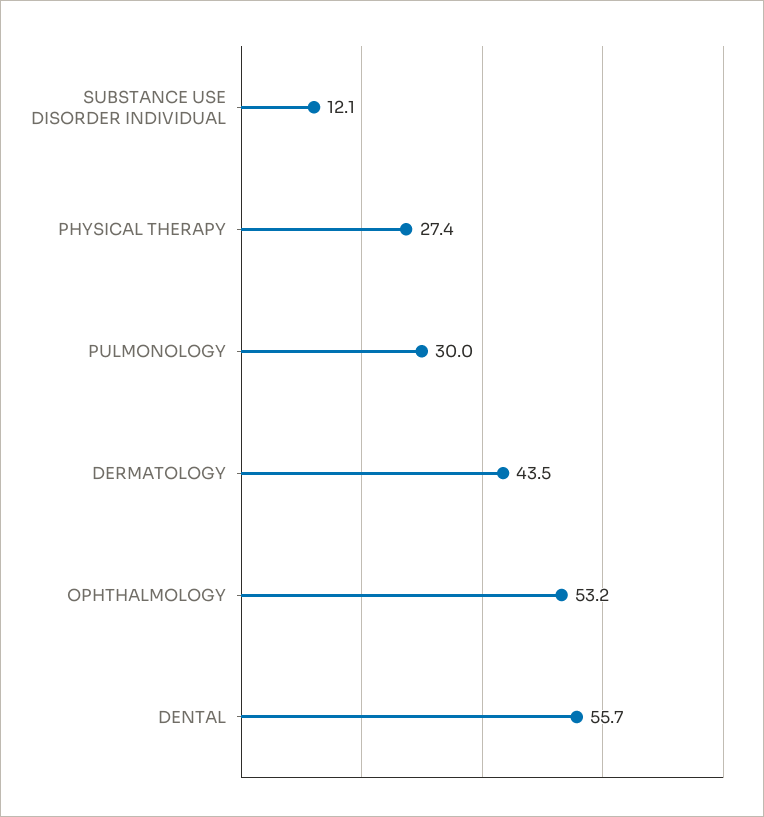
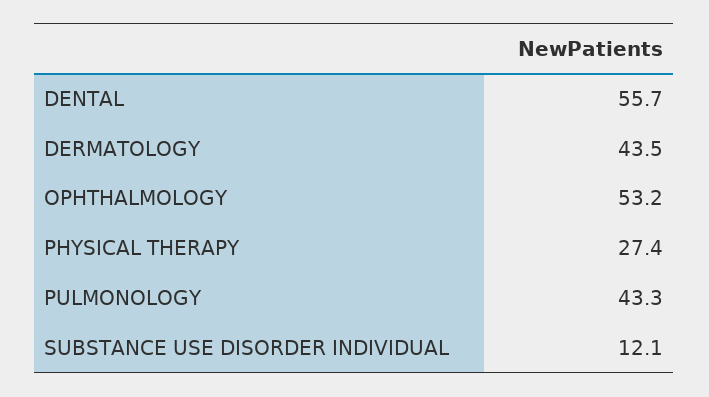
  {
    "SUBSTANCE USE DISORDER INDIVIDUAL": 12.1,
    "PHYSICAL THERAPY": 27.4,
-   "PULMONOLOGY": 30,
+   "PULMONOLOGY": 43.3,
    "DERMATOLOGY": 43.5,
    "OPHTHALMOLOGY": 53.2,
    "DENTAL": 55.7
  }

